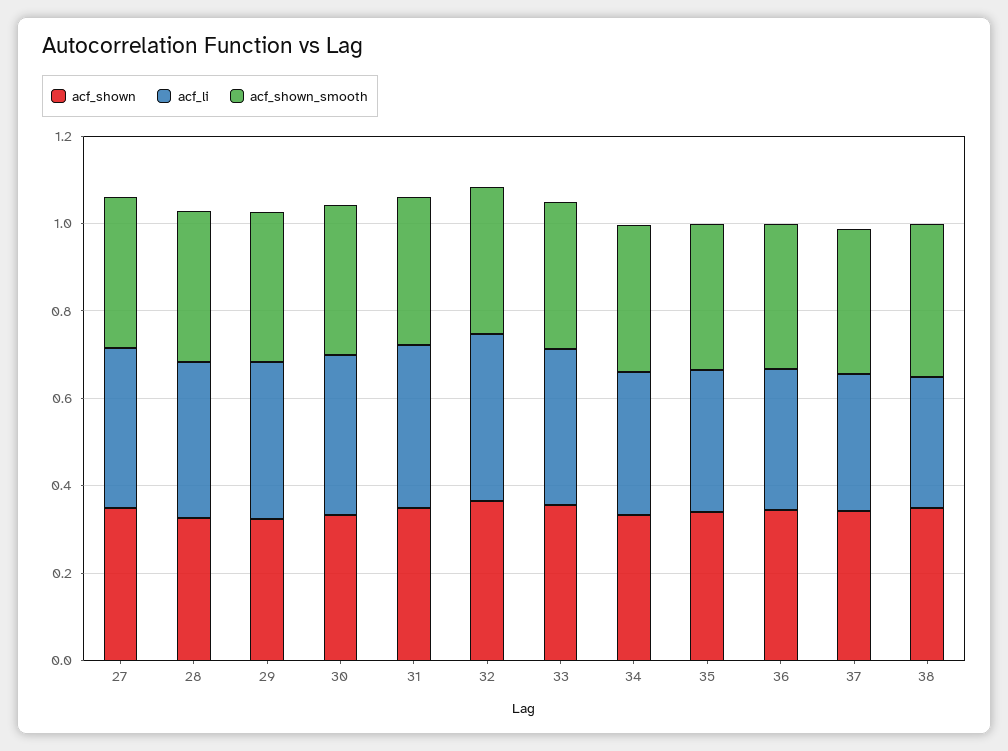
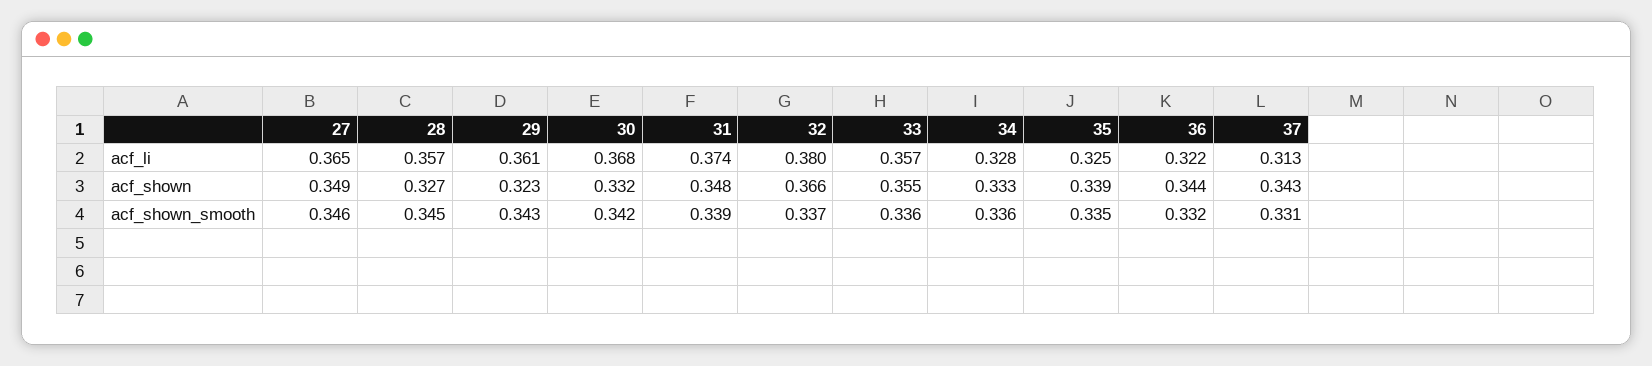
  {
    "acf_shown": {
      "27": 0.349,
      "28": 0.327,
      "29": 0.323,
      "30": 0.332,
      "31": 0.348,
      "32": 0.366,
      "33": 0.355,
      "34": 0.333,
      "35": 0.339,
      "36": 0.344,
-     "37": 0.343,
+     "37": 0.343
-     "38": 0.35
    },
    "acf_li": {
      "27": 0.365,
      "28": 0.357,
      "29": 0.361,
      "30": 0.368,
      "31": 0.374,
      "32": 0.38,
      "33": 0.357,
      "34": 0.328,
      "35": 0.325,
      "36": 0.322,
-     "37": 0.313,
+     "37": 0.313
-     "38": 0.3
    },
    "acf_shown_smooth": {
      "27": 0.346,
      "28": 0.345,
      "29": 0.343,
      "30": 0.342,
      "31": 0.339,
      "32": 0.337,
      "33": 0.336,
      "34": 0.336,
      "35": 0.335,
      "36": 0.332,
-     "37": 0.331,
+     "37": 0.331
-     "38": 0.35
    }
  }

